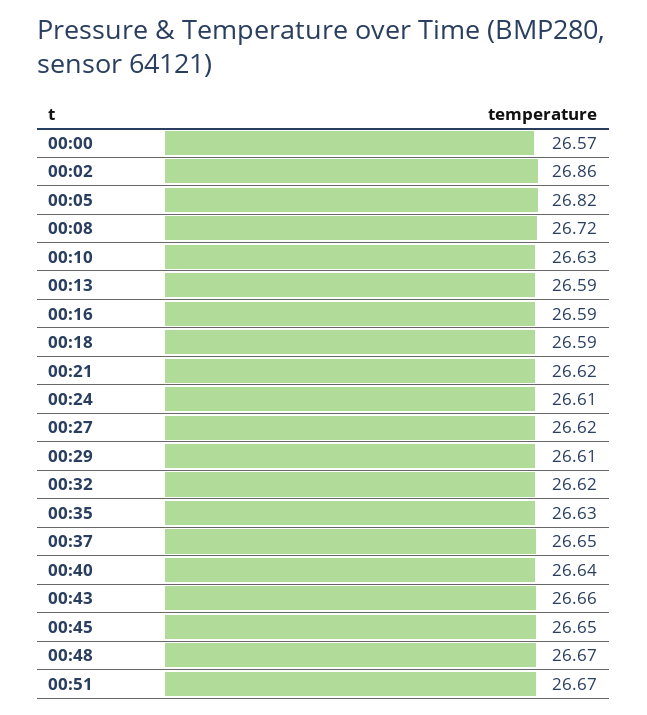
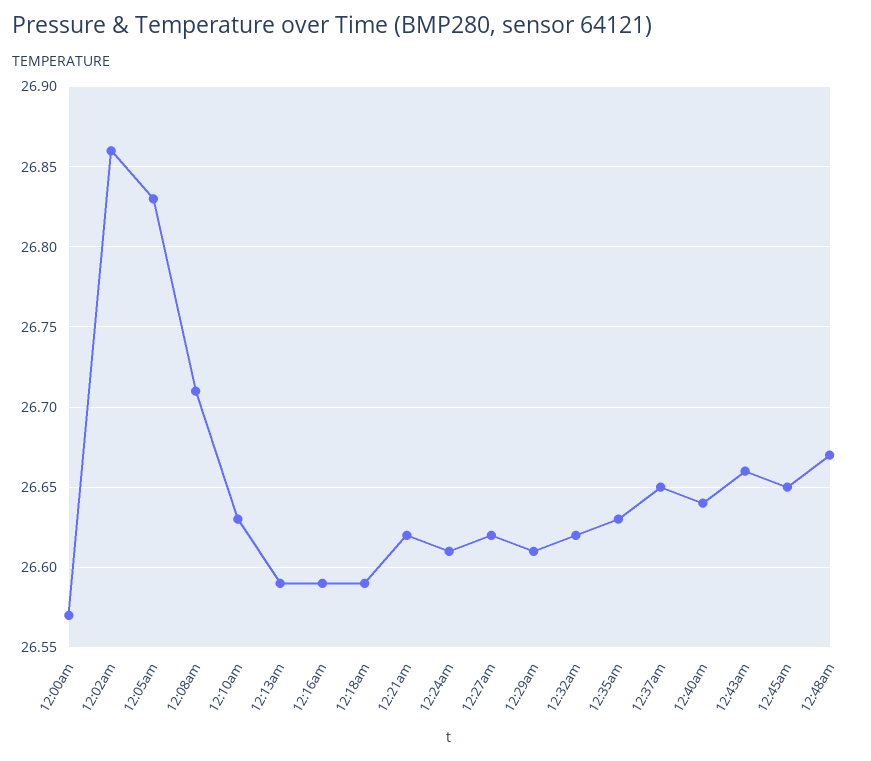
  {
    "00:00": 26.57,
    "00:02": 26.86,
-   "00:05": 26.82,
+   "00:05": 26.83,
-   "00:08": 26.72,
+   "00:08": 26.71,
    "00:10": 26.63,
    "00:13": 26.59,
    "00:16": 26.59,
    "00:18": 26.59,
    "00:21": 26.62,
    "00:24": 26.61,
    "00:27": 26.62,
    "00:29": 26.61,
    "00:32": 26.62,
    "00:35": 26.63,
    "00:37": 26.65,
    "00:40": 26.64,
    "00:43": 26.66,
    "00:45": 26.65,
-   "00:48": 26.67,
+   "00:48": 26.67
-   "00:51": 26.67
  }

